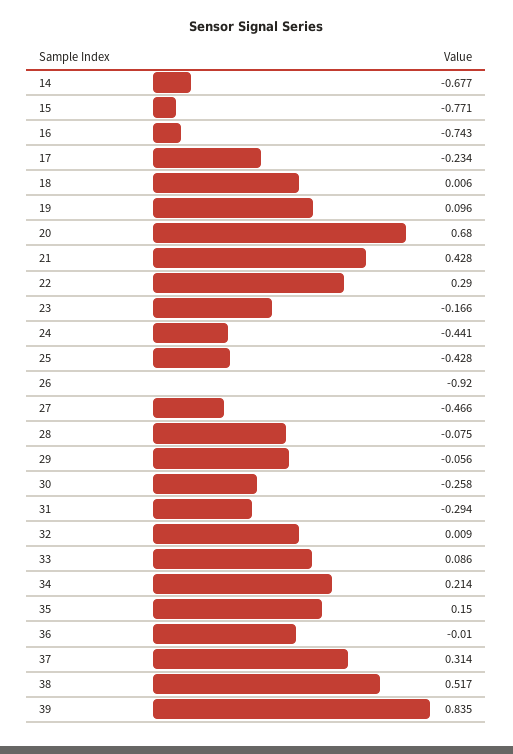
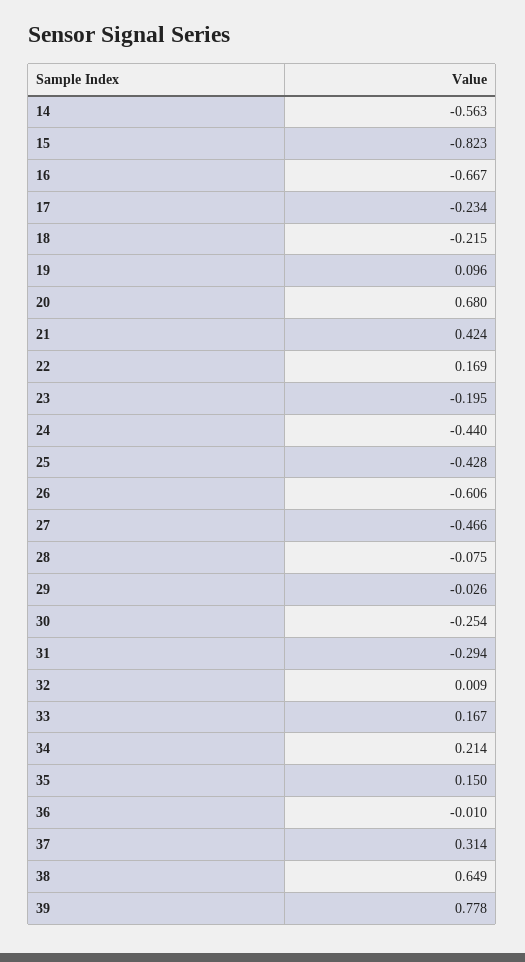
  {
-   "14": -0.677,
+   "14": -0.563,
-   "15": -0.771,
+   "15": -0.823,
-   "16": -0.743,
+   "16": -0.667,
    "17": -0.234,
-   "18": 0.006,
+   "18": -0.215,
    "19": 0.096,
    "20": 0.68,
-   "21": 0.428,
+   "21": 0.424,
-   "22": 0.29,
+   "22": 0.169,
-   "23": -0.166,
+   "23": -0.195,
-   "24": -0.441,
+   "24": -0.44,
    "25": -0.428,
-   "26": -0.92,
+   "26": -0.606,
    "27": -0.466,
    "28": -0.075,
-   "29": -0.056,
+   "29": -0.026,
-   "30": -0.258,
+   "30": -0.254,
    "31": -0.294,
    "32": 0.009,
-   "33": 0.086,
+   "33": 0.167,
    "34": 0.214,
    "35": 0.15,
    "36": -0.01,
    "37": 0.314,
-   "38": 0.517,
+   "38": 0.649,
-   "39": 0.835
+   "39": 0.778
  }

